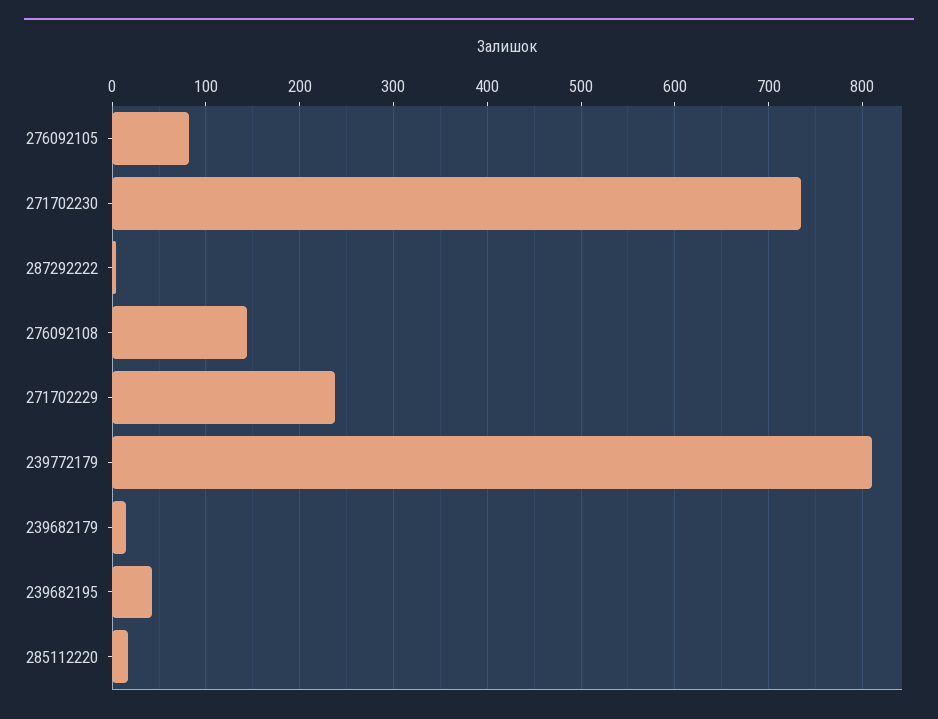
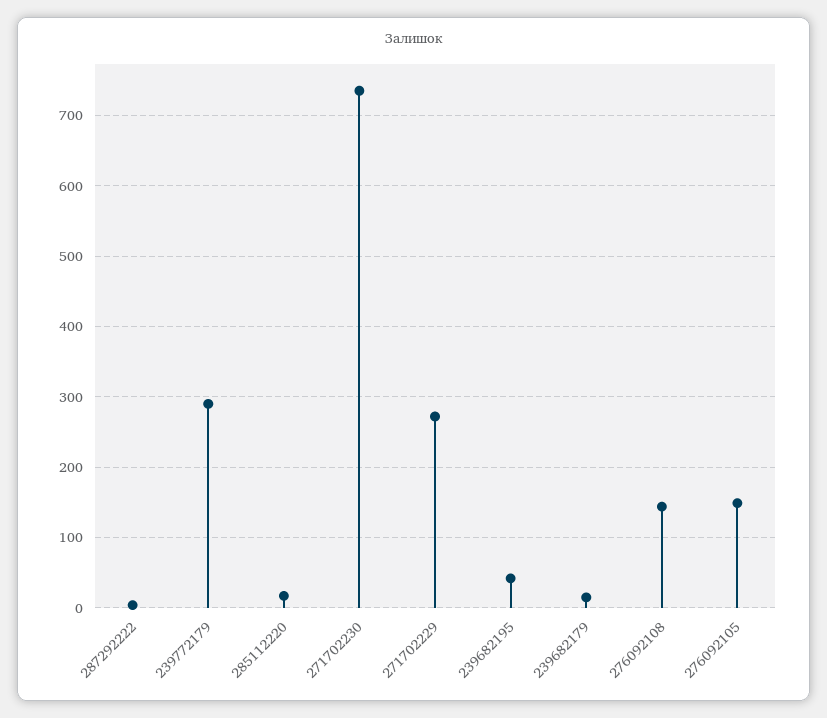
  {
-   "276092105": 80,
+   "276092105": 150,
    "271702230": 740,
    "287292222": 0,
    "276092108": 140,
-   "271702229": 240,
+   "271702229": 270,
-   "239772179": 810,
+   "239772179": 290,
    "239682179": 20,
    "239682195": 40,
    "285112220": 20
  }

